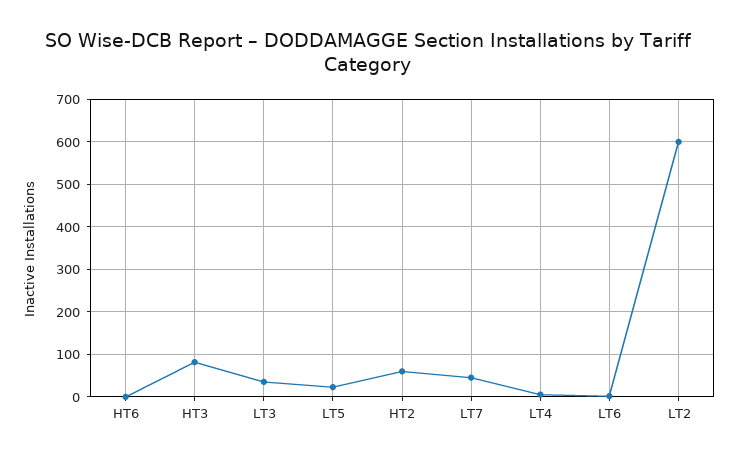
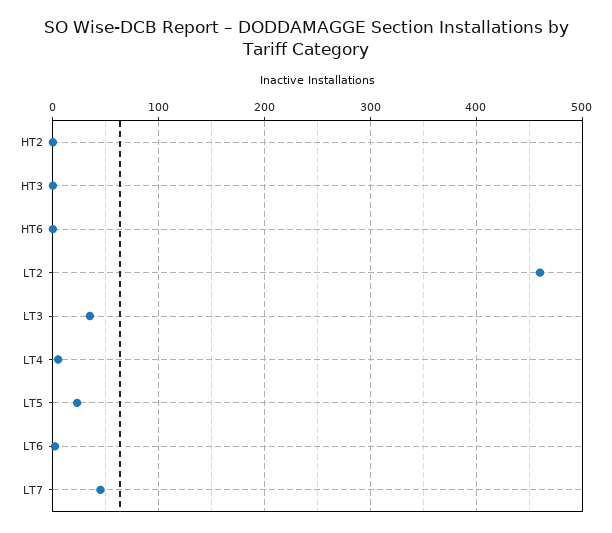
  {
    "HT6": 0,
-   "HT3": 80,
+   "HT3": 0,
    "LT3": 40,
    "LT5": 20,
-   "HT2": 60,
+   "HT2": 0,
    "LT7": 50,
    "LT4": 10,
    "LT6": 0,
-   "LT2": 600
+   "LT2": 460
  }

